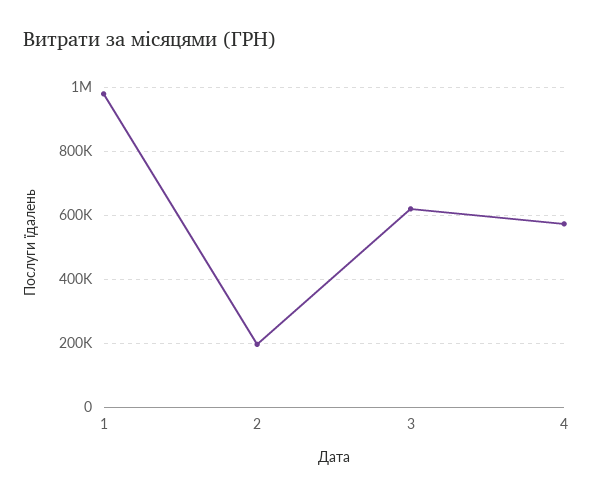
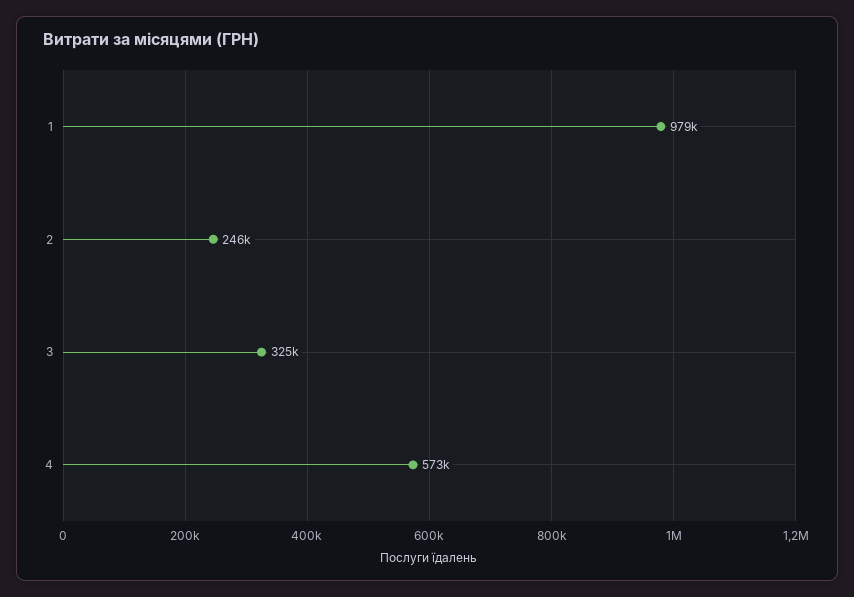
  {
    "1": 979000,
-   "2": 200000,
+   "2": 246000,
-   "3": 620000,
+   "3": 325000,
    "4": 573000
  }

